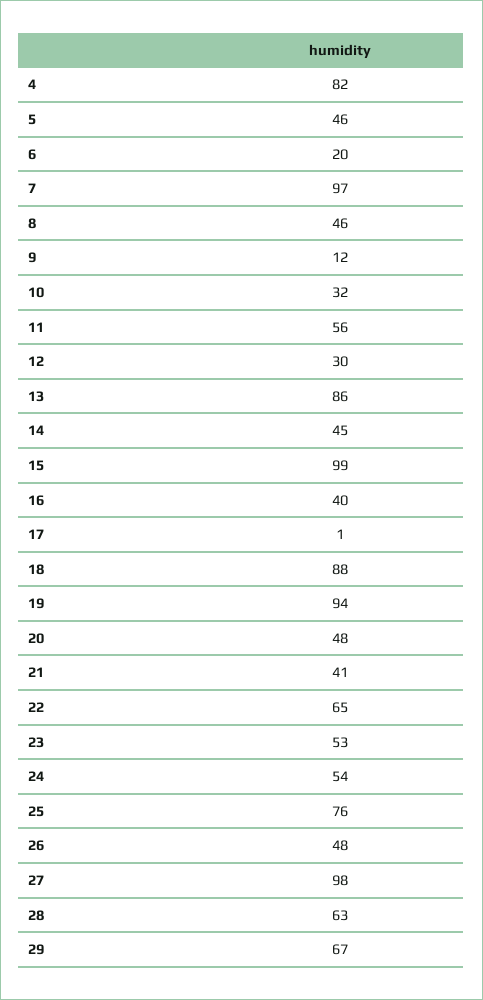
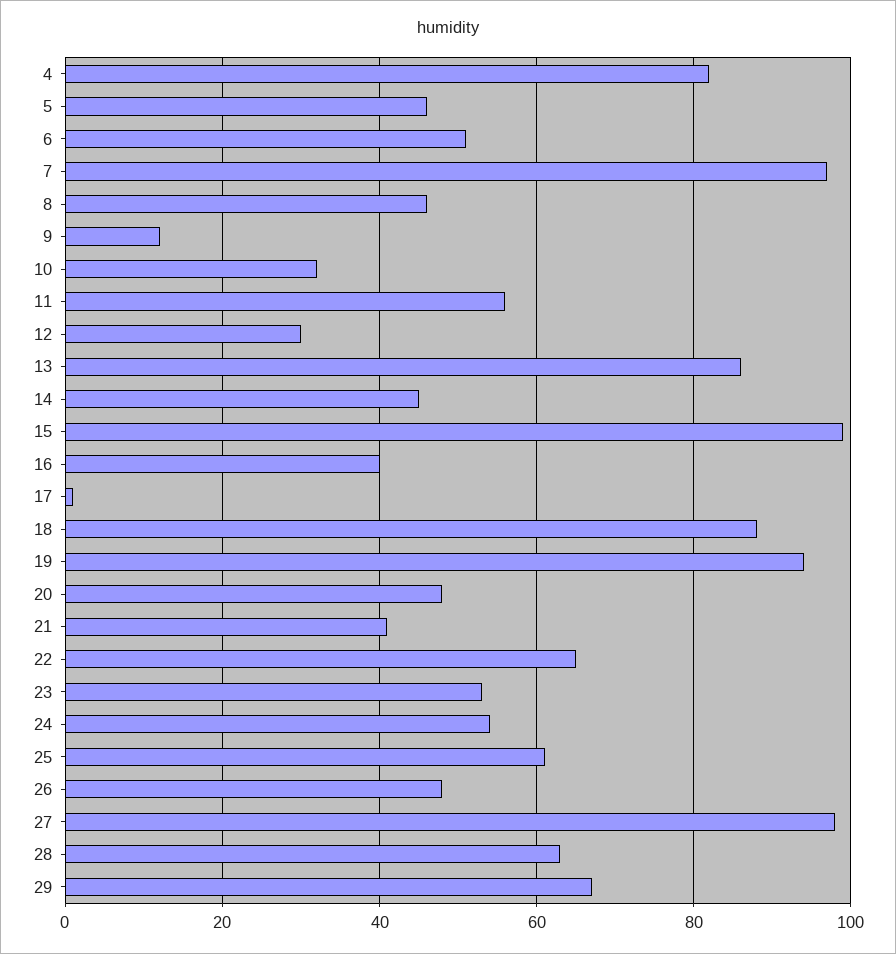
  {
    "4": 82,
    "5": 46,
-   "6": 20,
+   "6": 50,
    "7": 97,
    "8": 46,
    "9": 12,
    "10": 32,
    "11": 56,
    "12": 30,
    "13": 86,
    "14": 45,
    "15": 99,
    "16": 40,
    "17": 1,
    "18": 88,
    "19": 94,
    "20": 48,
    "21": 41,
    "22": 65,
    "23": 53,
    "24": 54,
-   "25": 76,
+   "25": 60,
    "26": 48,
    "27": 98,
    "28": 63,
    "29": 67
  }

